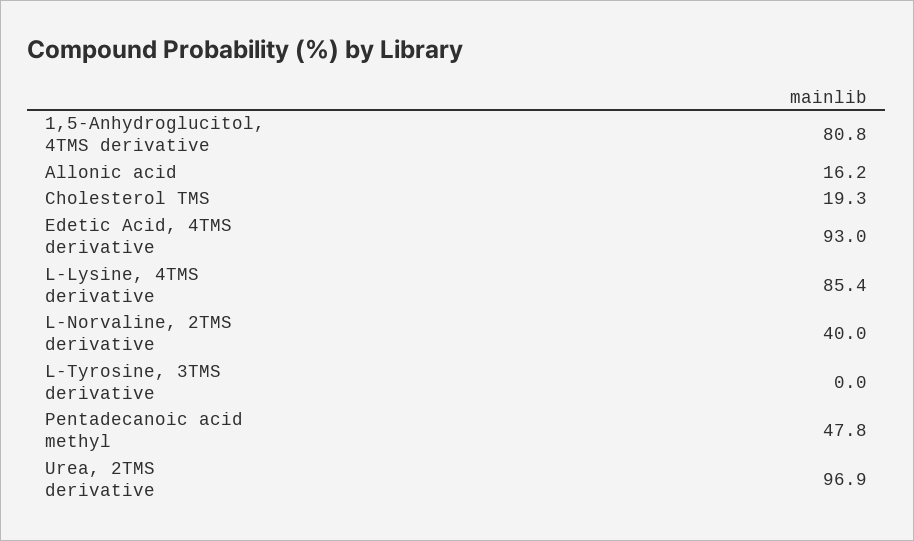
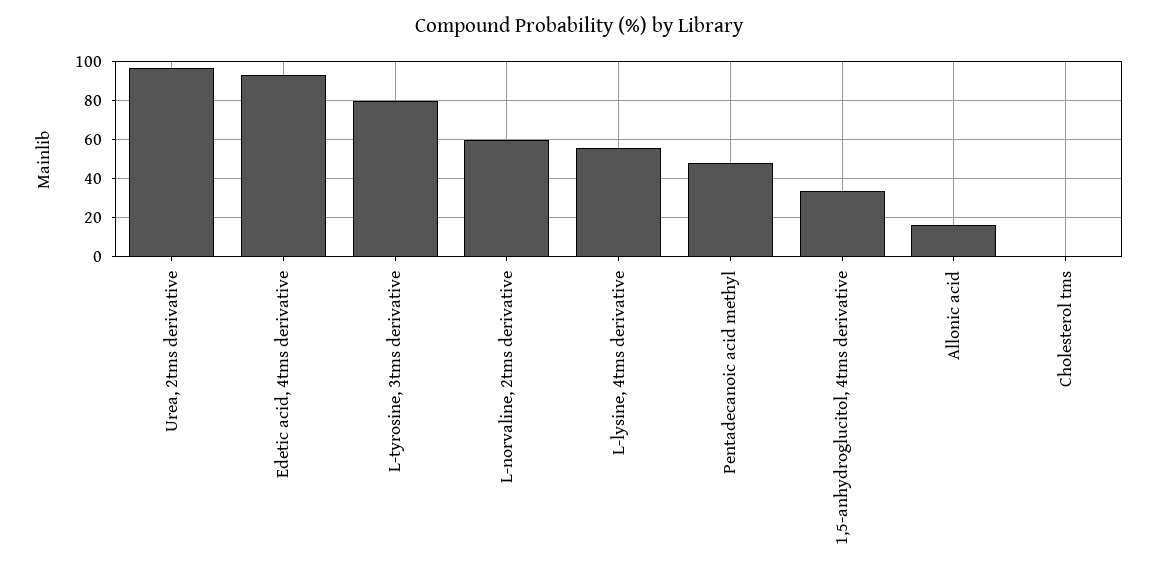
  {
-   "1,5-Anhydroglucitol, 4TMS derivative": 80.8,
+   "1,5-Anhydroglucitol, 4TMS derivative": 35,
    "Allonic acid": 16.2,
-   "Cholesterol TMS": 19.3,
+   "Cholesterol TMS": 0,
    "Edetic Acid, 4TMS derivative": 93,
-   "L-Lysine, 4TMS derivative": 85.4,
+   "L-Lysine, 4TMS derivative": 55,
-   "L-Norvaline, 2TMS derivative": 40,
+   "L-Norvaline, 2TMS derivative": 60,
-   "L-Tyrosine, 3TMS derivative": 0,
+   "L-Tyrosine, 3TMS derivative": 80,
    "Pentadecanoic acid methyl": 47.8,
    "Urea, 2TMS derivative": 96.9
  }

